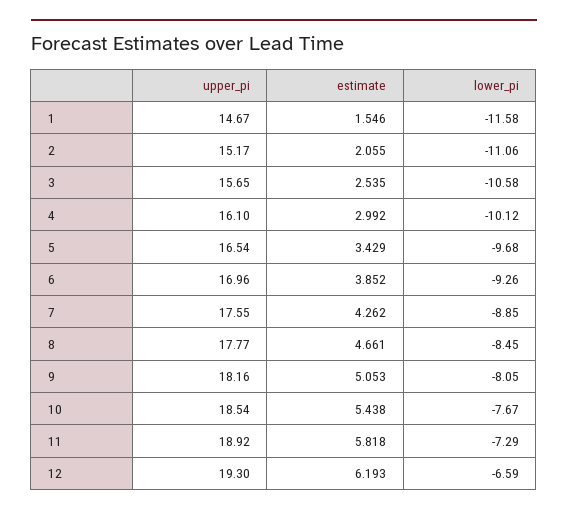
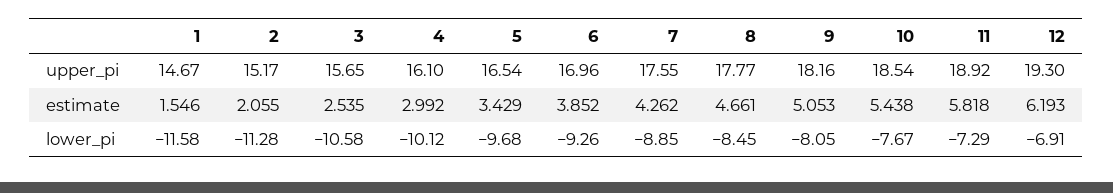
  {
    "upper_pi": {
      "1": 14.67,
      "2": 15.17,
      "3": 15.65,
      "4": 16.1,
      "5": 16.54,
      "6": 16.96,
      "7": 17.55,
      "8": 17.77,
      "9": 18.16,
      "10": 18.54,
      "11": 18.92,
      "12": 19.3
    },
    "estimate": {
      "1": 1.546,
      "2": 2.055,
      "3": 2.535,
      "4": 2.992,
      "5": 3.429,
      "6": 3.852,
      "7": 4.262,
      "8": 4.661,
      "9": 5.053,
      "10": 5.438,
      "11": 5.818,
      "12": 6.193
    },
    "lower_pi": {
      "1": -11.58,
-     "2": -11.06,
+     "2": -11.28,
      "3": -10.58,
      "4": -10.12,
      "5": -9.68,
      "6": -9.26,
      "7": -8.85,
      "8": -8.45,
      "9": -8.05,
      "10": -7.67,
      "11": -7.29,
-     "12": -6.59
+     "12": -6.91
    }
  }

